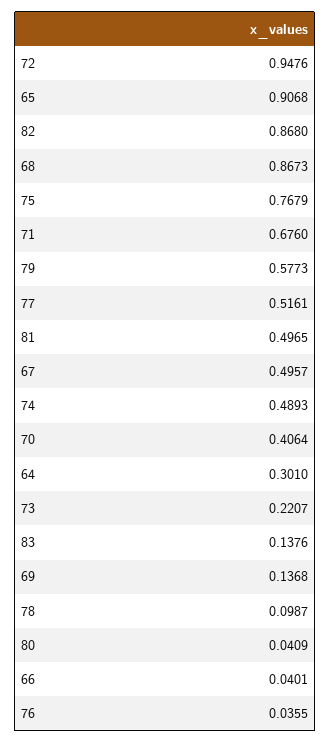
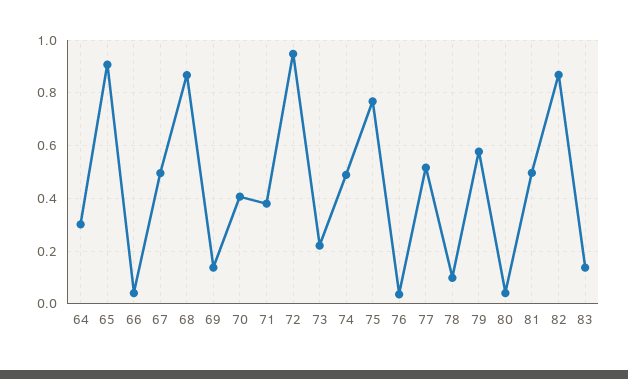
  {
    "72": 0.9476,
    "65": 0.9068,
    "82": 0.868,
    "68": 0.8673,
    "75": 0.7679,
-   "71": 0.676,
+   "71": 0.375,
    "79": 0.5773,
    "77": 0.5161,
    "81": 0.4965,
    "67": 0.4957,
    "74": 0.4893,
    "70": 0.4064,
    "64": 0.301,
    "73": 0.2207,
    "83": 0.1376,
    "69": 0.1368,
    "78": 0.0987,
    "80": 0.0409,
    "66": 0.0401,
    "76": 0.0355
  }

